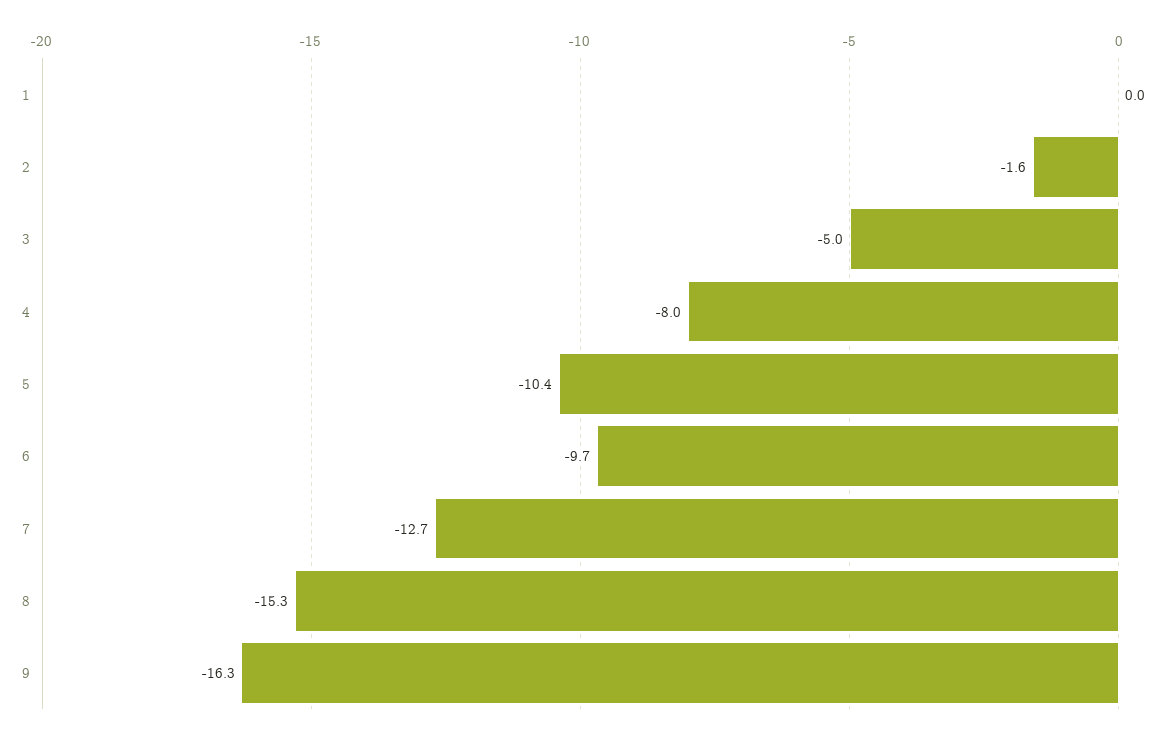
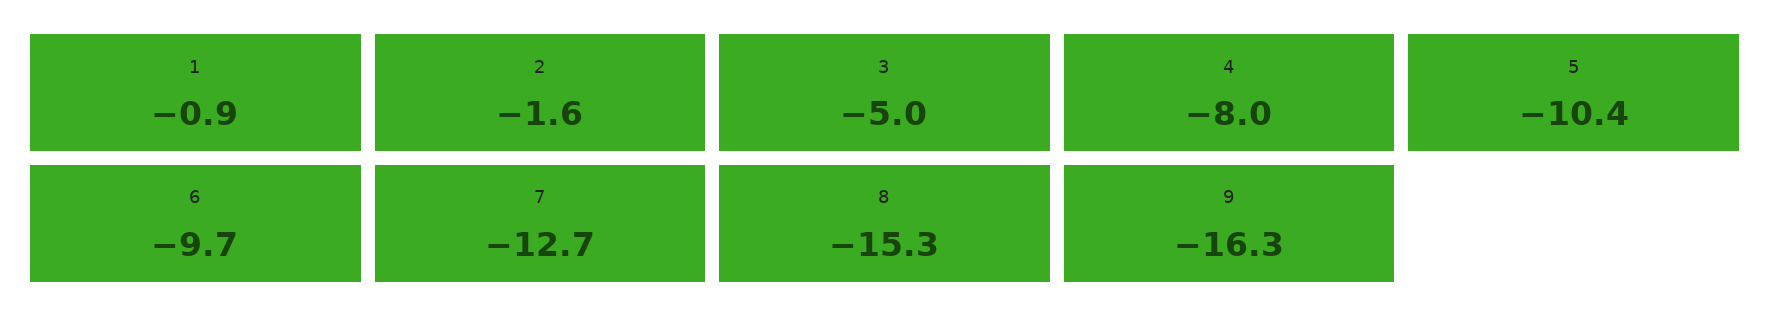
  {
-   "1": 0,
+   "1": -0.9,
    "2": -1.6,
    "3": -5,
    "4": -8,
    "5": -10.4,
    "6": -9.7,
    "7": -12.7,
    "8": -15.3,
    "9": -16.3
  }

